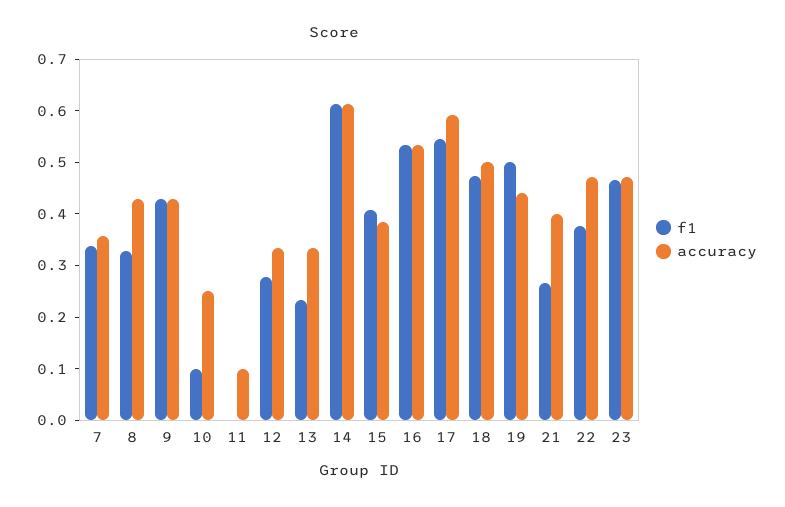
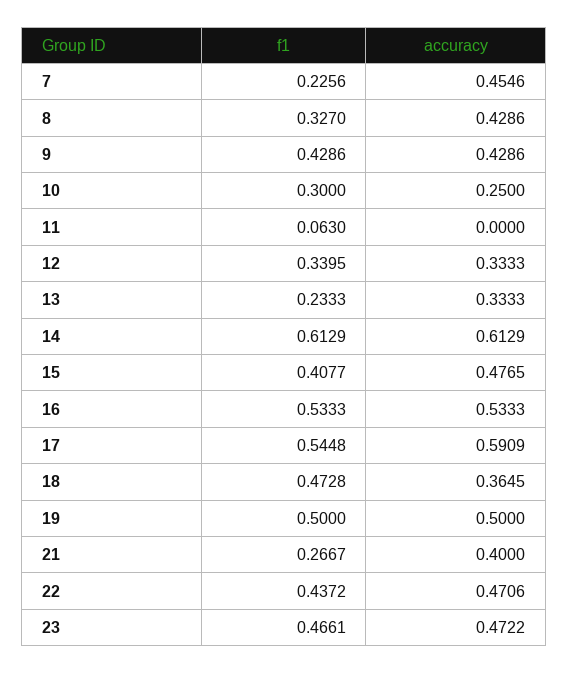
  {
    "f1": {
-     "7": 0.34,
+     "7": 0.2256,
      "8": 0.327,
      "9": 0.4286,
-     "10": 0.1,
+     "10": 0.3,
-     "11": 0,
+     "11": 0.063,
-     "12": 0.28,
+     "12": 0.3395,
      "13": 0.2333,
      "14": 0.6129,
      "15": 0.4077,
      "16": 0.5333,
      "17": 0.5448,
      "18": 0.4728,
      "19": 0.5,
      "21": 0.2667,
-     "22": 0.38,
+     "22": 0.4372,
      "23": 0.4661
    },
    "accuracy": {
-     "7": 0.36,
+     "7": 0.4546,
      "8": 0.4286,
      "9": 0.4286,
      "10": 0.25,
-     "11": 0.1,
+     "11": 0,
      "12": 0.3333,
      "13": 0.3333,
      "14": 0.6129,
-     "15": 0.38,
+     "15": 0.4765,
      "16": 0.5333,
      "17": 0.5909,
-     "18": 0.5,
+     "18": 0.3645,
-     "19": 0.44,
+     "19": 0.5,
      "21": 0.4,
      "22": 0.4706,
      "23": 0.4722
    }
  }

